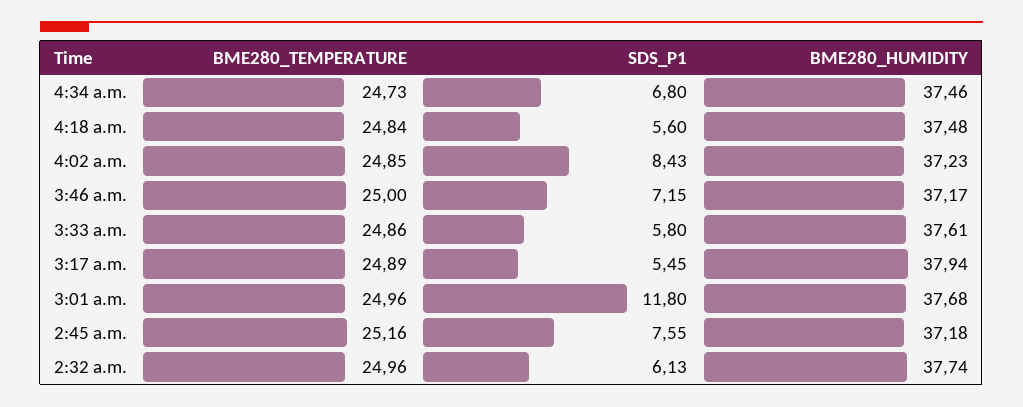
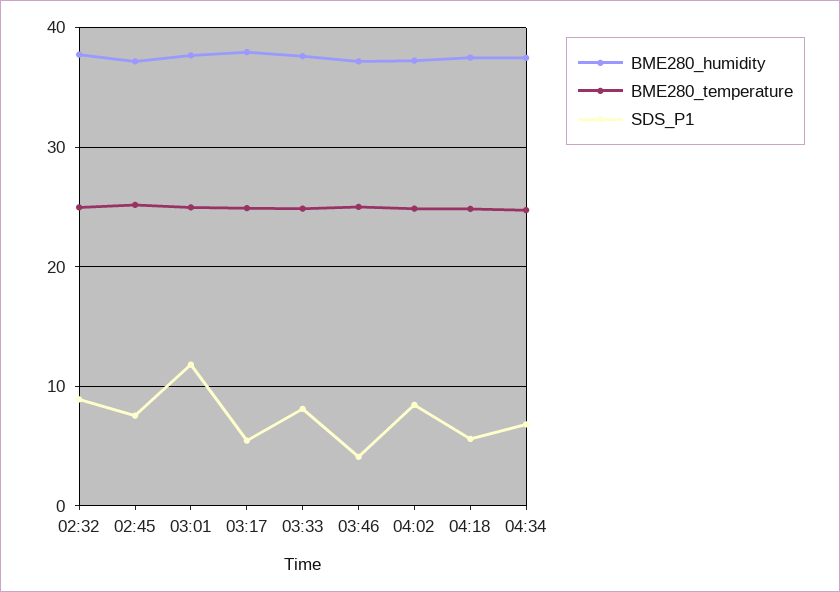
  {
    "BME280_TEMPERATURE": {
      "4:34 a.m.": 24.73,
      "4:18 a.m.": 24.84,
      "4:02 a.m.": 24.85,
      "3:46 a.m.": 25,
      "3:33 a.m.": 24.86,
      "3:17 a.m.": 24.89,
      "3:01 a.m.": 24.96,
      "2:45 a.m.": 25.16,
      "2:32 a.m.": 24.96
    },
    "SDS_P1": {
      "4:34 a.m.": 6.8,
      "4:18 a.m.": 5.6,
      "4:02 a.m.": 8.43,
-     "3:46 a.m.": 7.15,
+     "3:46 a.m.": 4,
-     "3:33 a.m.": 5.8,
+     "3:33 a.m.": 8,
      "3:17 a.m.": 5.45,
      "3:01 a.m.": 11.8,
      "2:45 a.m.": 7.55,
-     "2:32 a.m.": 6.13
+     "2:32 a.m.": 9
    },
    "BME280_HUMIDITY": {
      "4:34 a.m.": 37.46,
      "4:18 a.m.": 37.48,
      "4:02 a.m.": 37.23,
      "3:46 a.m.": 37.17,
      "3:33 a.m.": 37.61,
      "3:17 a.m.": 37.94,
      "3:01 a.m.": 37.68,
      "2:45 a.m.": 37.18,
      "2:32 a.m.": 37.74
    }
  }

